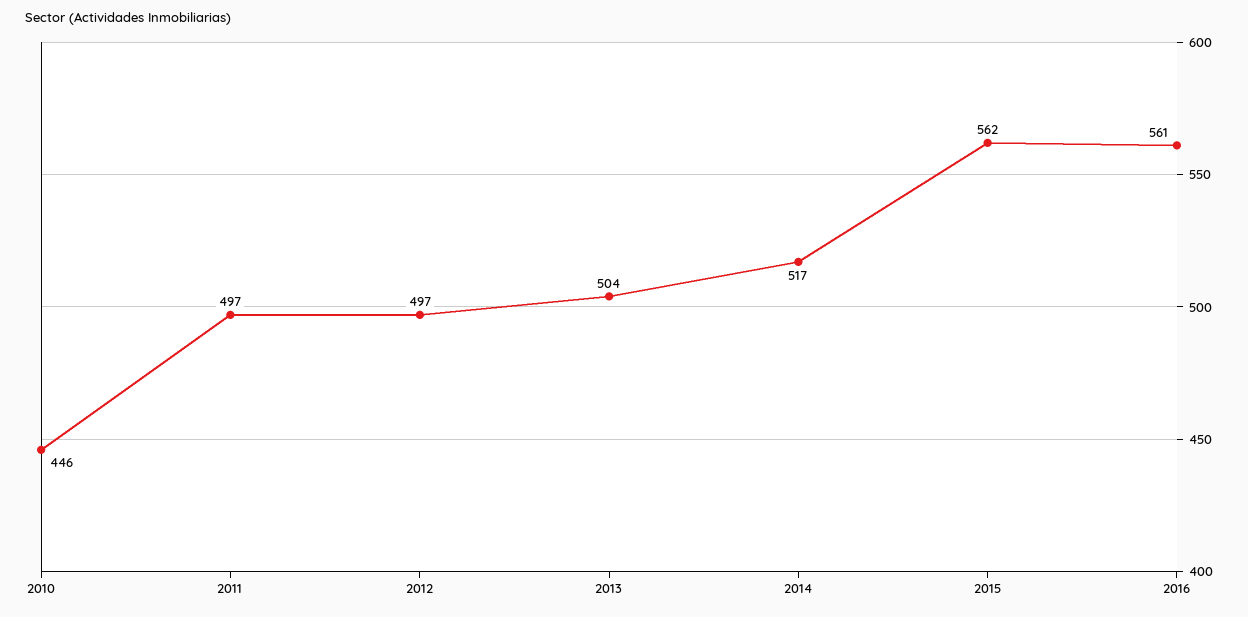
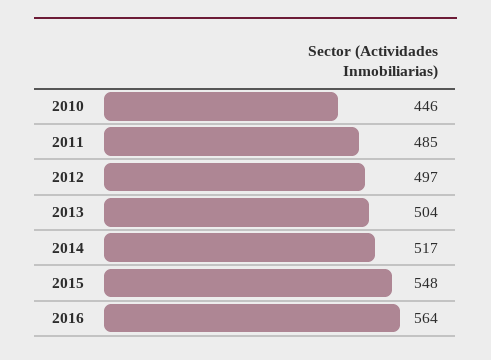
  {
    "2010": 446,
-   "2011": 497,
+   "2011": 485,
    "2012": 497,
    "2013": 504,
    "2014": 517,
-   "2015": 562,
+   "2015": 548,
-   "2016": 561
+   "2016": 564
  }

